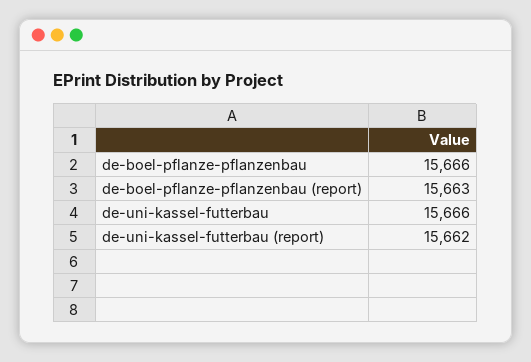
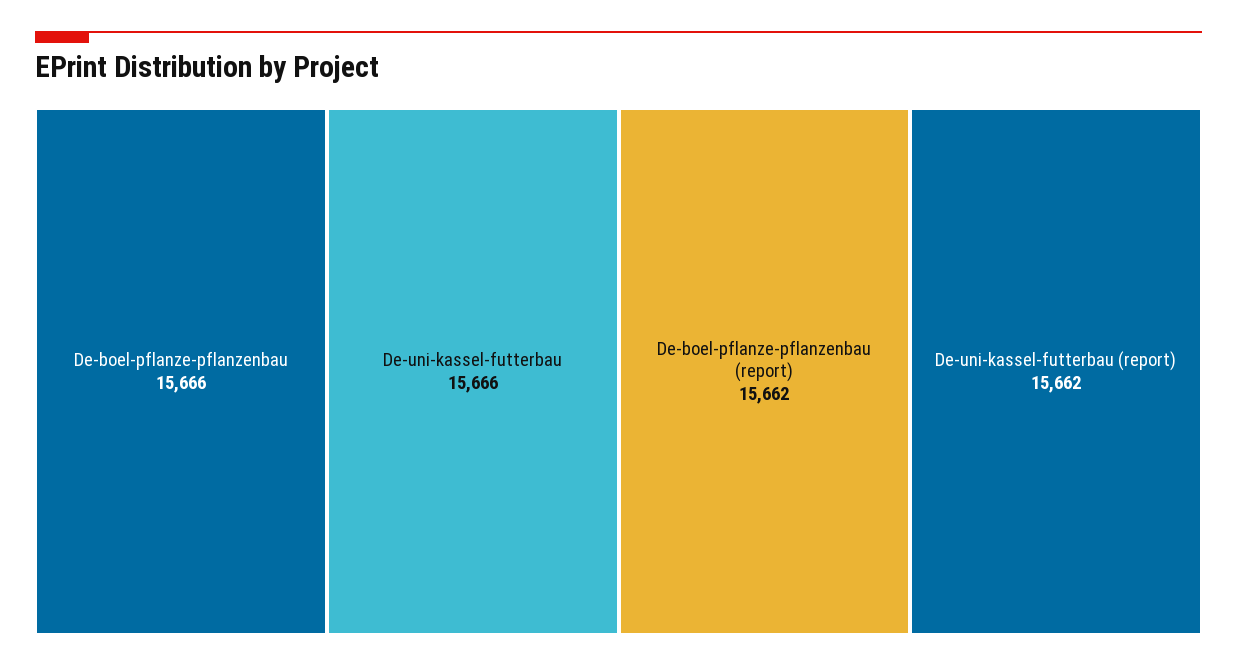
  {
    "de-boel-pflanze-pflanzenbau": 15666,
-   "de-boel-pflanze-pflanzenbau (report)": 15663,
+   "de-boel-pflanze-pflanzenbau (report)": 15662,
    "de-uni-kassel-futterbau": 15666,
    "de-uni-kassel-futterbau (report)": 15662
  }

